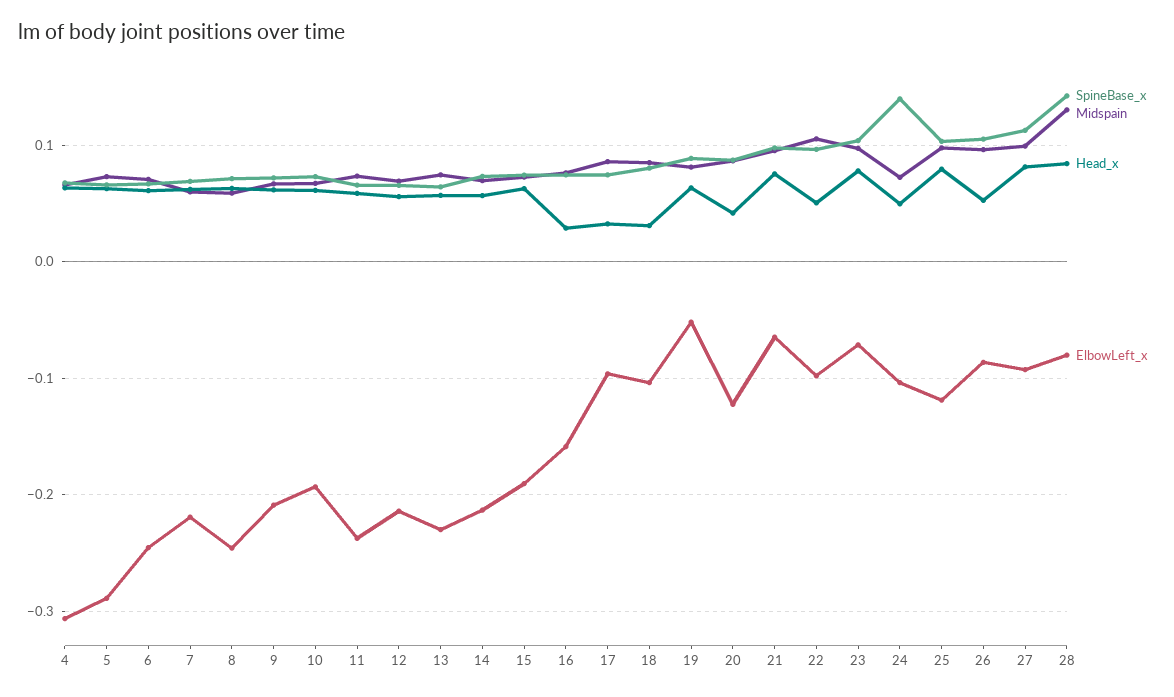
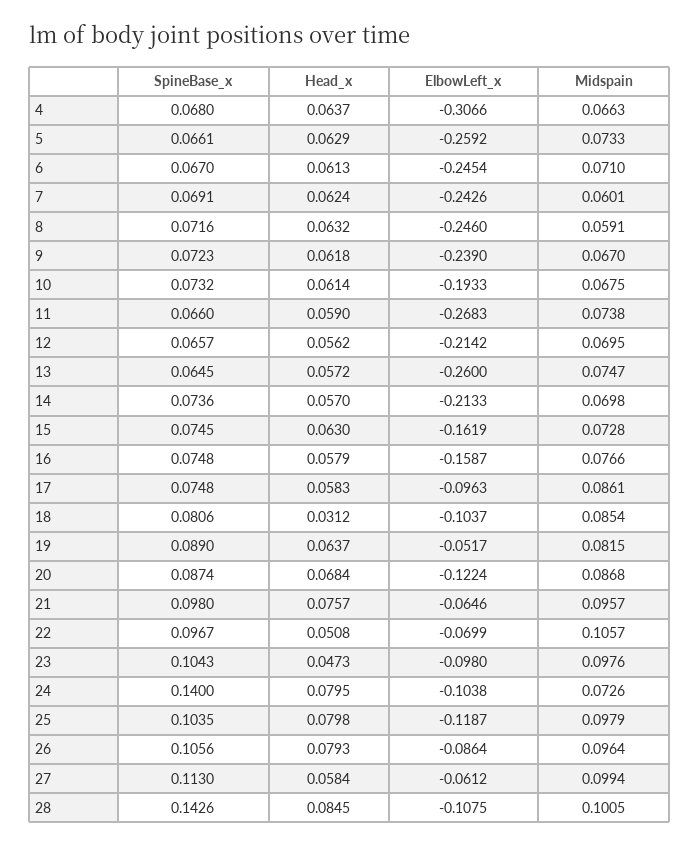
  {
    "SpineBase_x": {
      "4": 0.068,
      "5": 0.0661,
      "6": 0.067,
      "7": 0.0691,
      "8": 0.0716,
      "9": 0.0723,
      "10": 0.0732,
      "11": 0.066,
      "12": 0.0657,
      "13": 0.0645,
      "14": 0.0736,
      "15": 0.0745,
      "16": 0.0748,
      "17": 0.0748,
      "18": 0.0806,
      "19": 0.089,
      "20": 0.0874,
      "21": 0.098,
      "22": 0.0967,
      "23": 0.1043,
      "24": 0.14,
      "25": 0.1035,
      "26": 0.1056,
      "27": 0.113,
      "28": 0.1426
    },
    "Midspain": {
      "4": 0.0663,
      "5": 0.0733,
      "6": 0.071,
      "7": 0.0601,
      "8": 0.0591,
      "9": 0.067,
      "10": 0.0675,
      "11": 0.0738,
      "12": 0.0695,
      "13": 0.0747,
      "14": 0.0698,
      "15": 0.0728,
      "16": 0.0766,
      "17": 0.0861,
      "18": 0.0854,
      "19": 0.0815,
      "20": 0.0868,
      "21": 0.0957,
      "22": 0.1057,
      "23": 0.0976,
      "24": 0.0726,
      "25": 0.0979,
      "26": 0.0964,
      "27": 0.0994,
-     "28": 0.13
+     "28": 0.1005
    },
    "Head_x": {
      "4": 0.0637,
      "5": 0.0629,
      "6": 0.0613,
      "7": 0.0624,
      "8": 0.0632,
      "9": 0.0618,
      "10": 0.0614,
      "11": 0.059,
      "12": 0.0562,
      "13": 0.0572,
      "14": 0.057,
      "15": 0.063,
-     "16": 0.03,
+     "16": 0.0579,
-     "17": 0.03,
+     "17": 0.0583,
      "18": 0.0312,
      "19": 0.0637,
-     "20": 0.04,
+     "20": 0.0684,
      "21": 0.0757,
      "22": 0.0508,
-     "23": 0.08,
+     "23": 0.0473,
-     "24": 0.05,
+     "24": 0.0795,
      "25": 0.0798,
-     "26": 0.05,
+     "26": 0.0793,
-     "27": 0.08,
+     "27": 0.0584,
      "28": 0.0845
    },
    "ElbowLeft_x": {
      "4": -0.3066,
-     "5": -0.29,
+     "5": -0.2592,
      "6": -0.2454,
-     "7": -0.22,
+     "7": -0.2426,
      "8": -0.246,
-     "9": -0.21,
+     "9": -0.239,
      "10": -0.1933,
-     "11": -0.24,
+     "11": -0.2683,
      "12": -0.2142,
-     "13": -0.23,
+     "13": -0.26,
      "14": -0.2133,
-     "15": -0.19,
+     "15": -0.1619,
      "16": -0.1587,
      "17": -0.0963,
      "18": -0.1037,
      "19": -0.0517,
      "20": -0.1224,
      "21": -0.0646,
-     "22": -0.1,
+     "22": -0.0699,
-     "23": -0.07,
+     "23": -0.098,
      "24": -0.1038,
      "25": -0.1187,
      "26": -0.0864,
-     "27": -0.09,
+     "27": -0.0612,
-     "28": -0.08
+     "28": -0.1075
    }
  }

